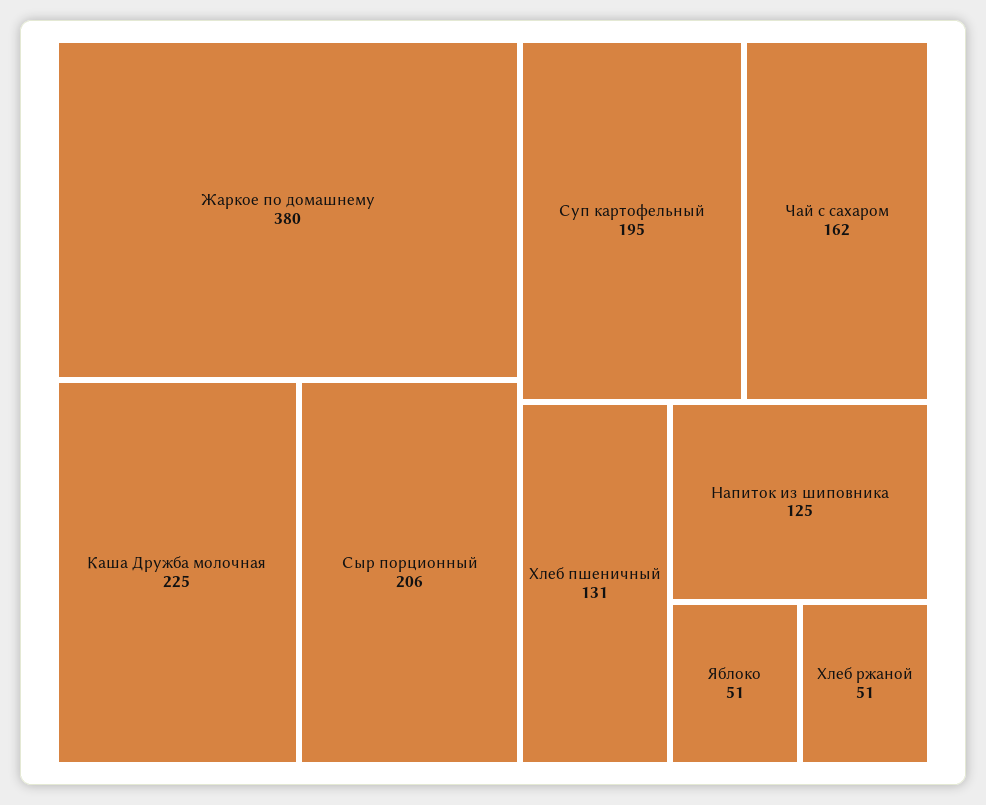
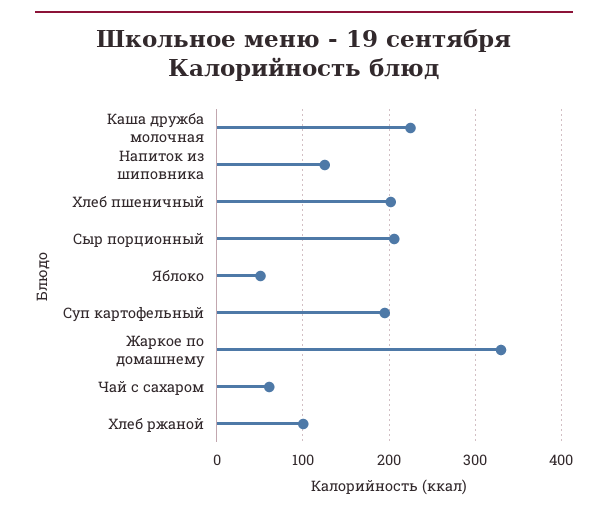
  {
-   "Жаркое по домашнему": 380,
+   "Жаркое по домашнему": 330,
    "Каша Дружба молочная": 225,
    "Сыр порционный": 206,
    "Суп картофельный": 195,
-   "Чай с сахаром": 162,
+   "Чай с сахаром": 60,
-   "Хлеб пшеничный": 131,
+   "Хлеб пшеничный": 200,
    "Напиток из шиповника": 125,
    "Яблоко": 51,
-   "Хлеб ржаной": 51
+   "Хлеб ржаной": 100
  }

